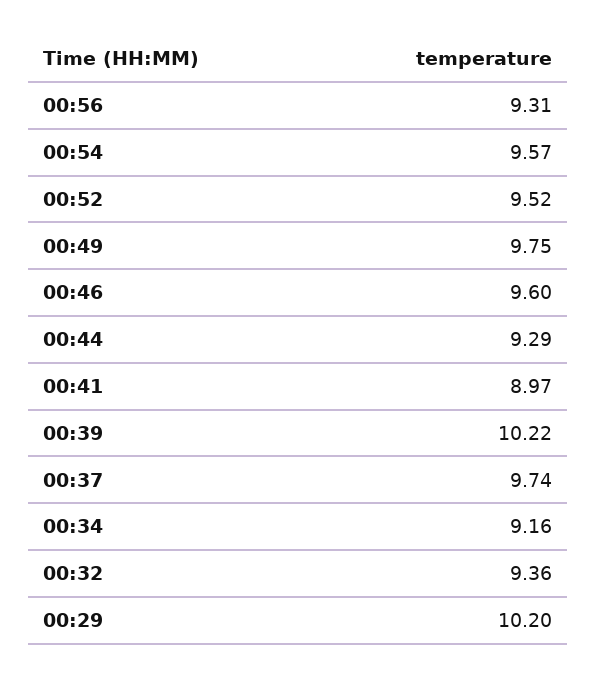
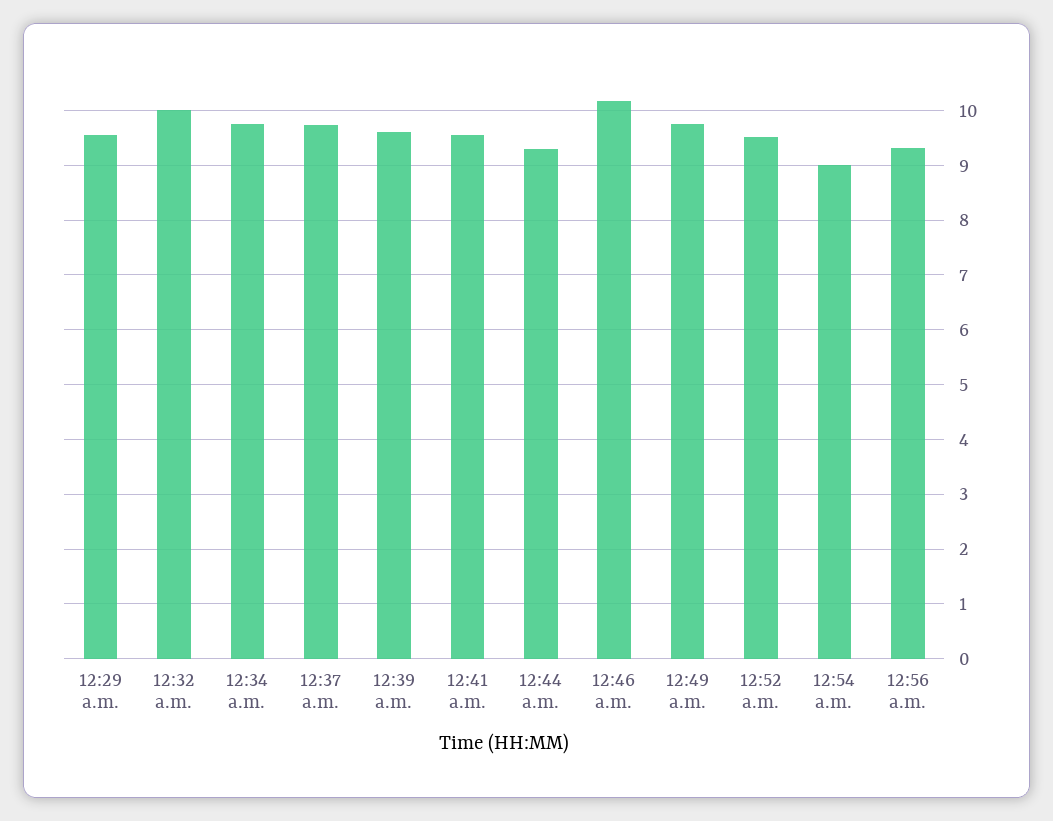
  {
    "00:56": 9.31,
-   "00:54": 9.57,
+   "00:54": 9,
    "00:52": 9.52,
    "00:49": 9.75,
-   "00:46": 9.6,
+   "00:46": 10.2,
    "00:44": 9.29,
-   "00:41": 8.97,
+   "00:41": 9.6,
-   "00:39": 10.22,
+   "00:39": 9.6,
    "00:37": 9.74,
-   "00:34": 9.16,
+   "00:34": 9.8,
-   "00:32": 9.36,
+   "00:32": 10,
-   "00:29": 10.2
+   "00:29": 9.6
  }

